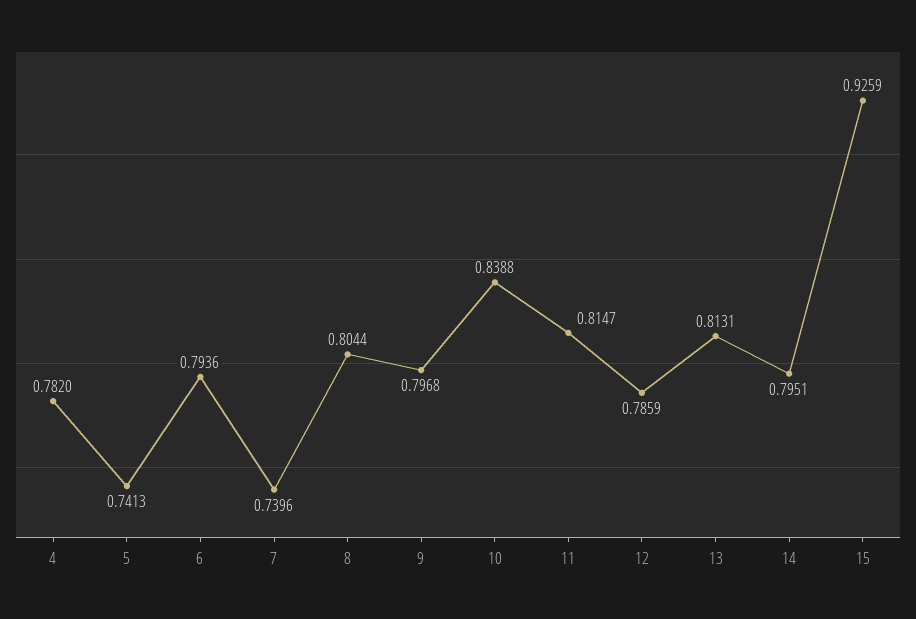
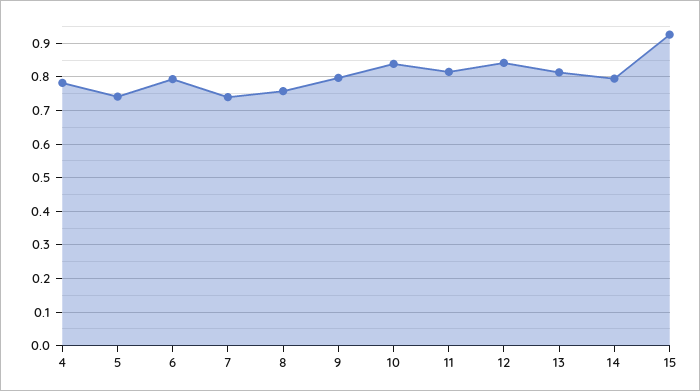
  {
    "4": 0.782,
    "5": 0.7413,
    "6": 0.7936,
    "7": 0.7396,
-   "8": 0.8044,
+   "8": 0.76,
    "9": 0.7968,
    "10": 0.8388,
    "11": 0.8147,
-   "12": 0.7859,
+   "12": 0.84,
    "13": 0.8131,
    "14": 0.7951,
    "15": 0.9259
  }

